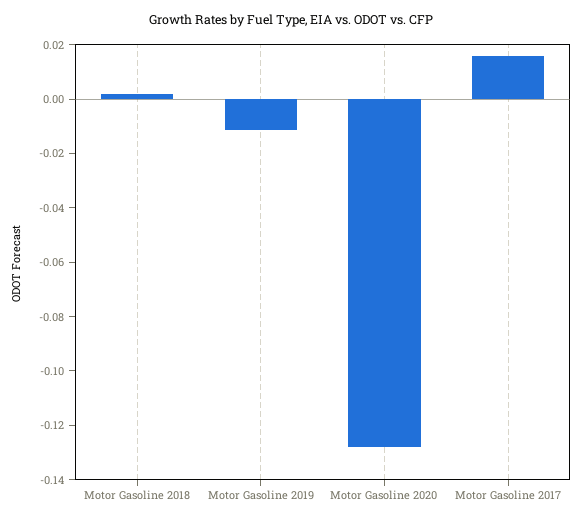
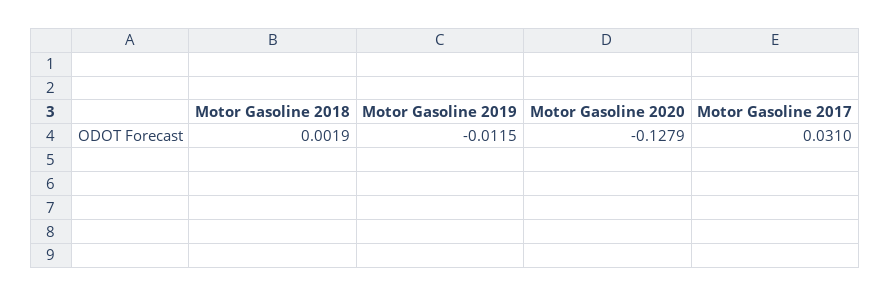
  {
    "Motor Gasoline 2018": 0.0019,
    "Motor Gasoline 2019": -0.0115,
    "Motor Gasoline 2020": -0.1279,
-   "Motor Gasoline 2017": 0.015
+   "Motor Gasoline 2017": 0.031
  }

